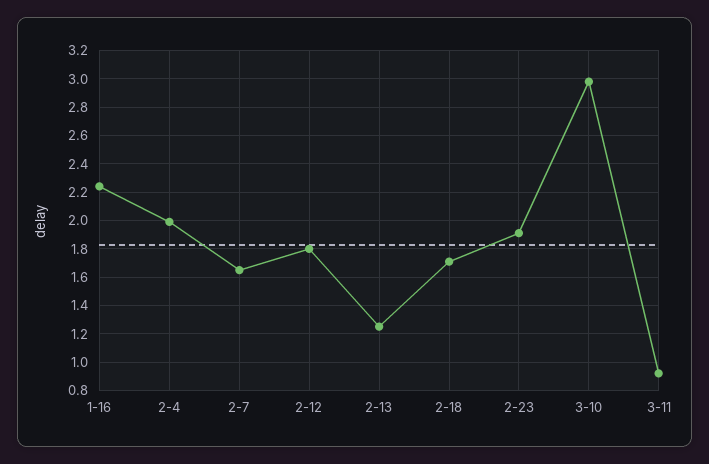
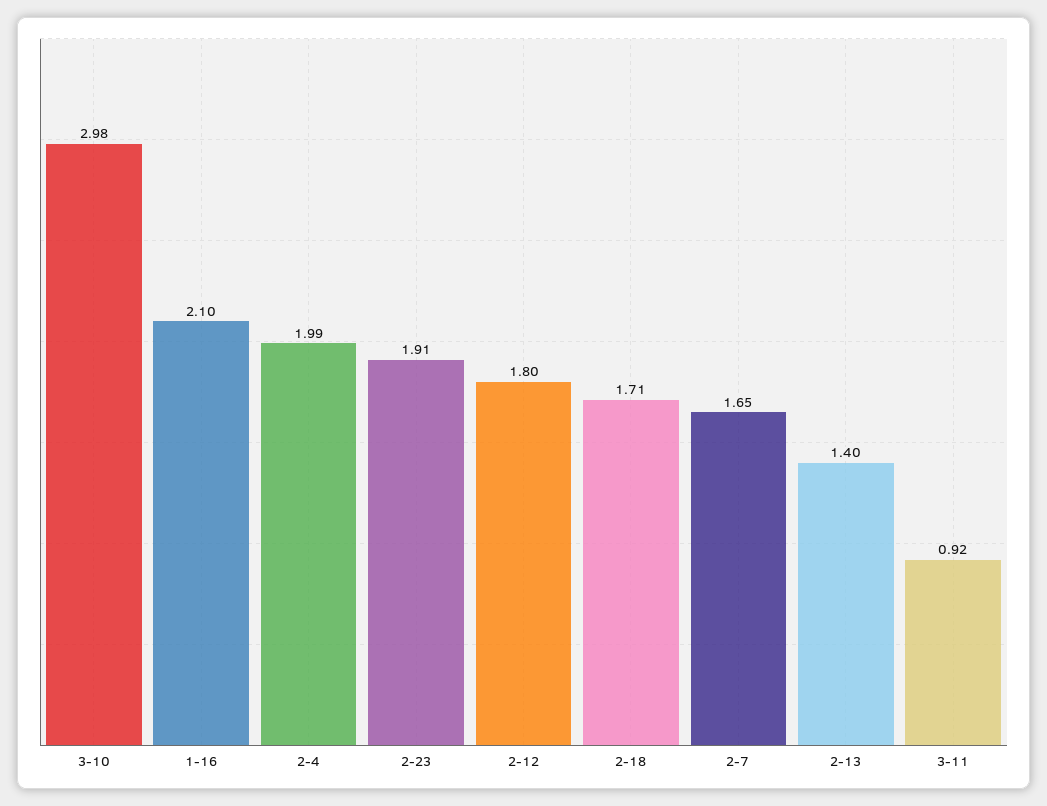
  {
-   "1-16": 2.25,
+   "1-16": 2.1,
    "2-4": 1.99,
    "2-7": 1.65,
    "2-12": 1.8,
-   "2-13": 1.25,
+   "2-13": 1.4,
    "2-18": 1.71,
    "2-23": 1.91,
    "3-10": 2.98,
    "3-11": 0.92
  }

